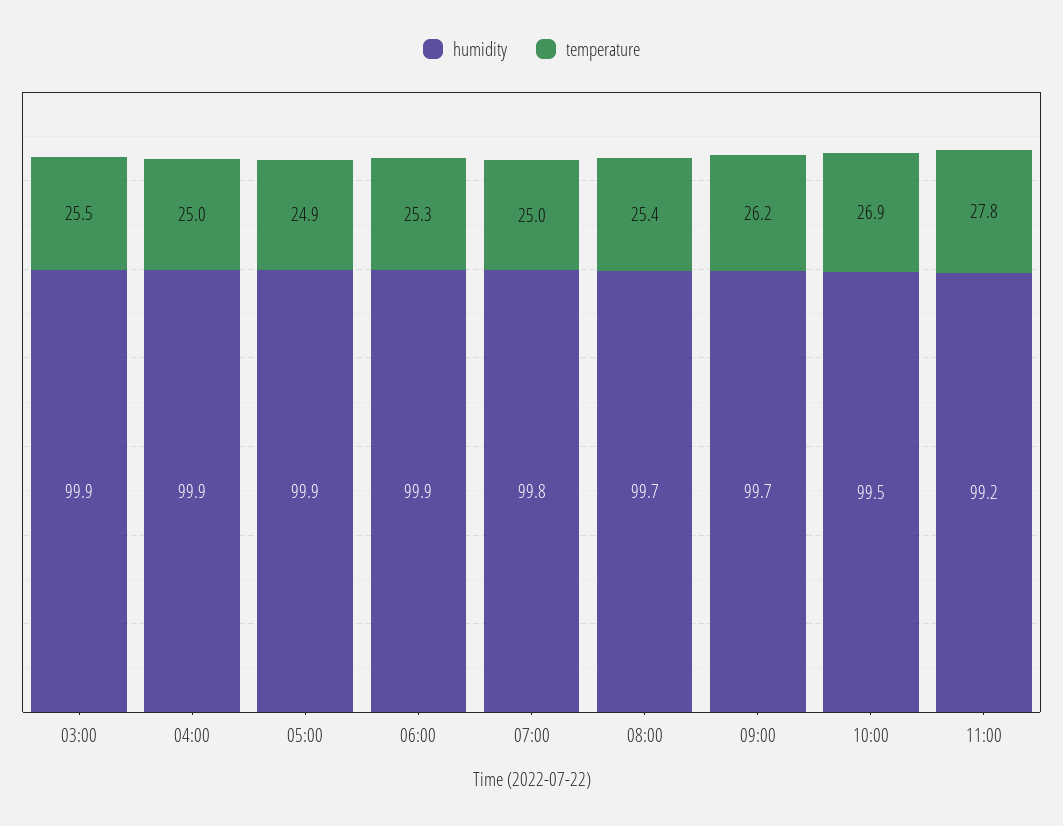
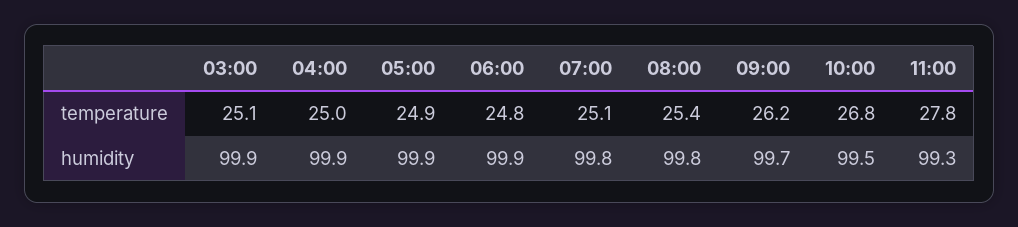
  {
    "humidity": {
      "03:00": 99.9,
      "04:00": 99.9,
      "05:00": 99.9,
      "06:00": 99.9,
      "07:00": 99.8,
-     "08:00": 99.7,
+     "08:00": 99.8,
      "09:00": 99.7,
      "10:00": 99.5,
-     "11:00": 99.2
+     "11:00": 99.3
    },
    "temperature": {
-     "03:00": 25.5,
+     "03:00": 25.1,
      "04:00": 25,
      "05:00": 24.9,
-     "06:00": 25.3,
+     "06:00": 24.8,
-     "07:00": 25,
+     "07:00": 25.1,
      "08:00": 25.4,
      "09:00": 26.2,
-     "10:00": 26.9,
+     "10:00": 26.8,
      "11:00": 27.8
    }
  }

